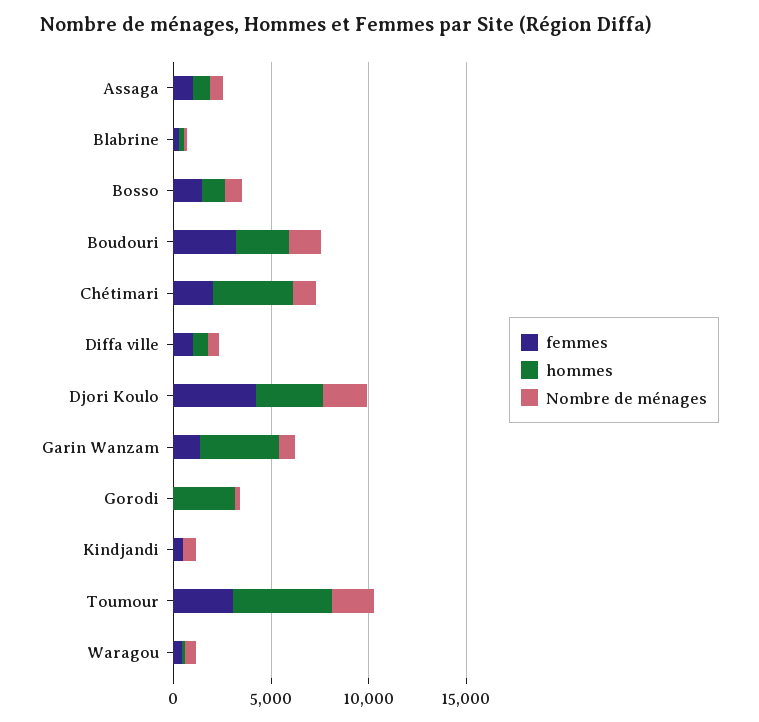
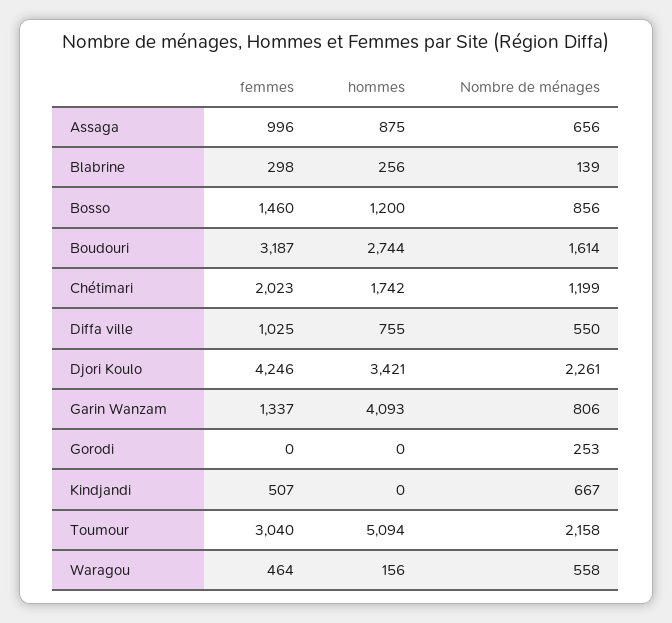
  {
    "femmes": {
      "Assaga": 996,
      "Blabrine": 298,
      "Bosso": 1460,
      "Boudouri": 3187,
      "Chétimari": 2023,
      "Diffa ville": 1025,
      "Djori Koulo": 4246,
      "Garin Wanzam": 1337,
      "Gorodi": 0,
      "Kindjandi": 507,
      "Toumour": 3040,
      "Waragou": 464
    },
    "hommes": {
      "Assaga": 875,
      "Blabrine": 256,
      "Bosso": 1200,
      "Boudouri": 2744,
-     "Chétimari": 4000,
+     "Chétimari": 1742,
      "Diffa ville": 755,
      "Djori Koulo": 3421,
      "Garin Wanzam": 4093,
-     "Gorodi": 3000,
+     "Gorodi": 0,
      "Kindjandi": 0,
      "Toumour": 5094,
      "Waragou": 156
    },
    "Nombre de ménages": {
      "Assaga": 656,
      "Blabrine": 139,
      "Bosso": 856,
      "Boudouri": 1614,
      "Chétimari": 1199,
      "Diffa ville": 550,
      "Djori Koulo": 2261,
      "Garin Wanzam": 806,
      "Gorodi": 253,
      "Kindjandi": 667,
      "Toumour": 2158,
      "Waragou": 558
    }
  }

